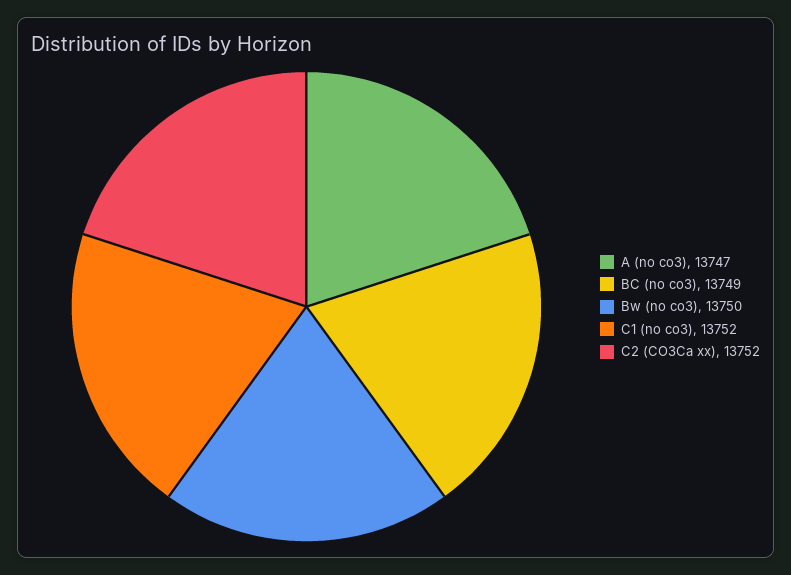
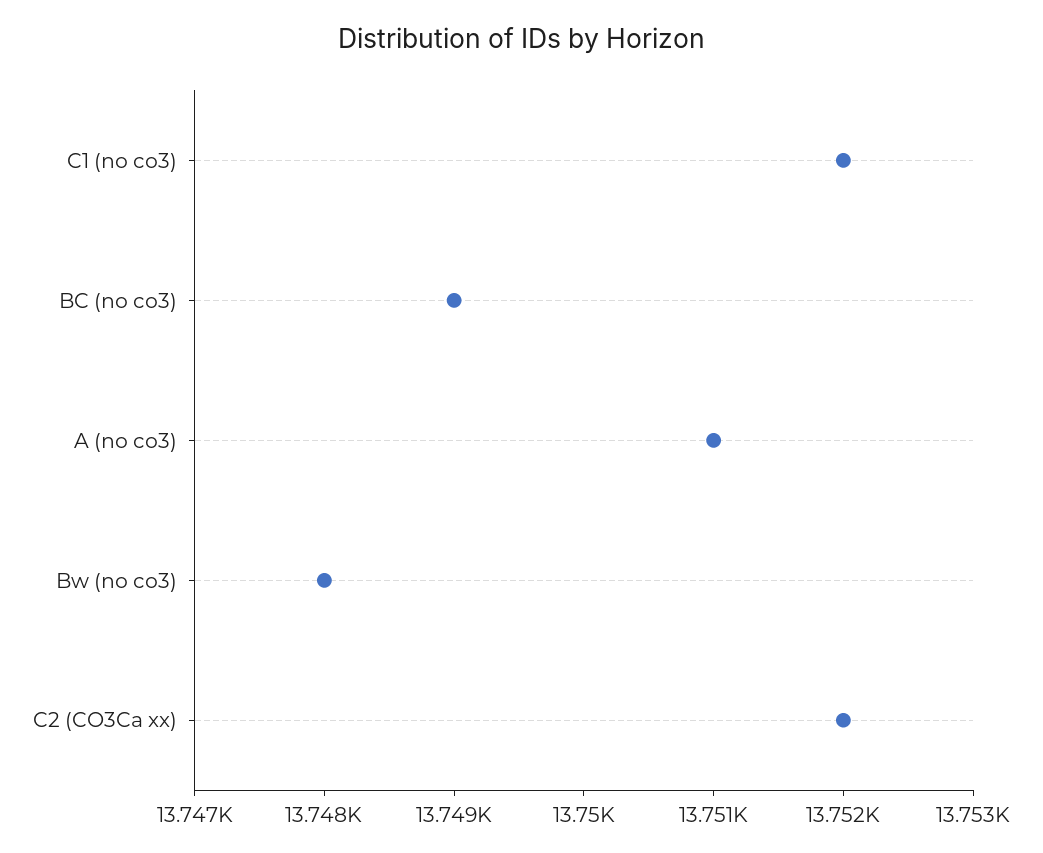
  {
-   "A (no co3)": 13747,
+   "A (no co3)": 13751,
    "BC (no co3)": 13749,
-   "Bw (no co3)": 13750,
+   "Bw (no co3)": 13748,
    "C1 (no co3)": 13752,
    "C2 (CO3Ca xx)": 13752
  }

